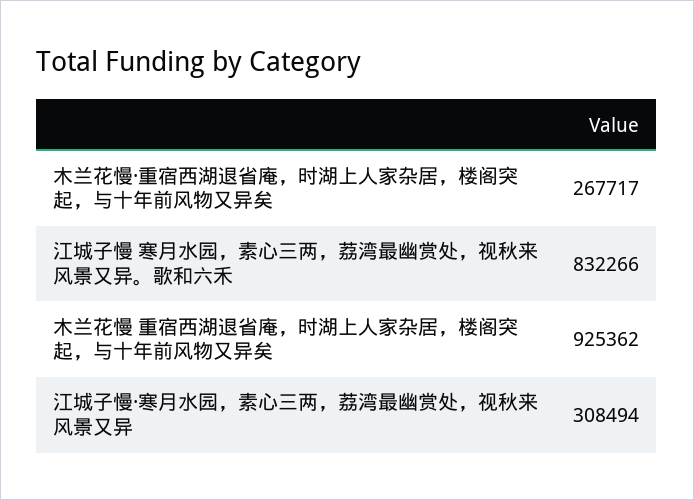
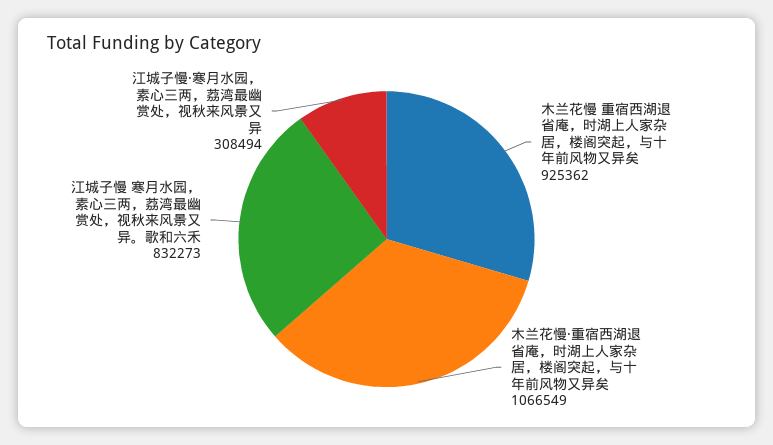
  {
-   "木兰花慢·重宿西湖退省庵，时湖上人家杂居，楼阁突起，与十年前风物又异矣": 267717,
+   "木兰花慢·重宿西湖退省庵，时湖上人家杂居，楼阁突起，与十年前风物又异矣": 1066549,
-   "江城子慢 寒月水园，素心三两，荔湾最幽赏处，视秋来风景又异。歌和六禾": 832266,
+   "江城子慢 寒月水园，素心三两，荔湾最幽赏处，视秋来风景又异。歌和六禾": 832273,
    "木兰花慢 重宿西湖退省庵，时湖上人家杂居，楼阁突起，与十年前风物又异矣": 925362,
    "江城子慢·寒月水园，素心三两，荔湾最幽赏处，视秋来风景又异": 308494
  }

